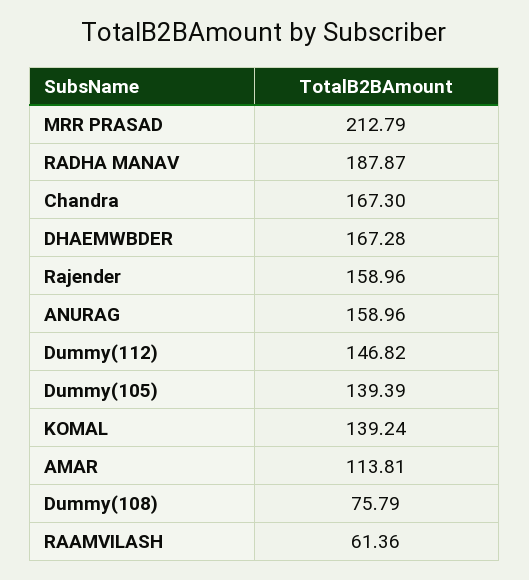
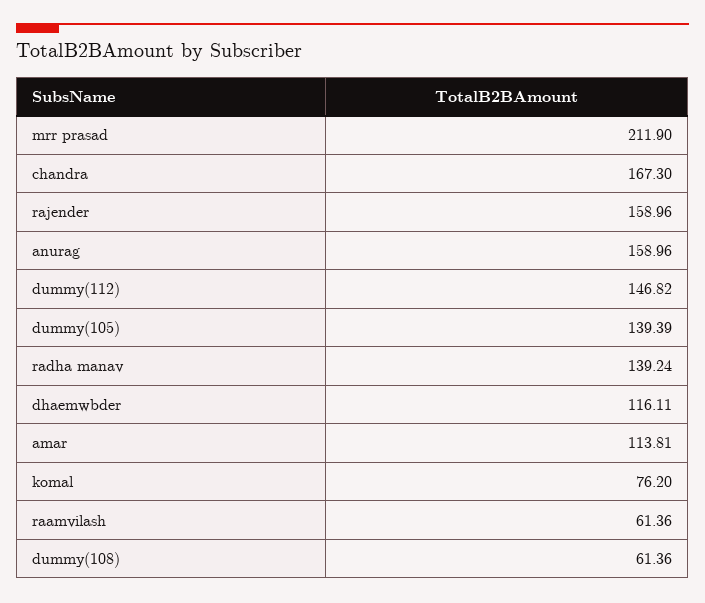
  {
-   "MRR PRASAD": 212.79,
+   "MRR PRASAD": 211.9,
-   "RADHA MANAV": 187.87,
+   "RADHA MANAV": 139.24,
    "Chandra": 167.3,
-   "DHAEMWBDER": 167.28,
+   "DHAEMWBDER": 116.11,
    "Rajender": 158.96,
    "ANURAG": 158.96,
    "Dummy(112)": 146.82,
    "Dummy(105)": 139.39,
-   "KOMAL": 139.24,
+   "KOMAL": 76.2,
    "AMAR": 113.81,
-   "Dummy(108)": 75.79,
+   "Dummy(108)": 61.36,
    "RAAMVILASH": 61.36
  }

